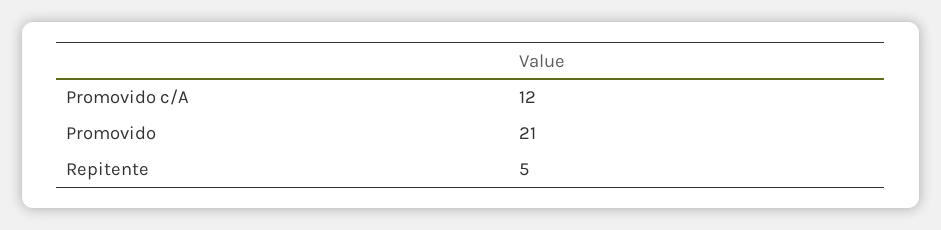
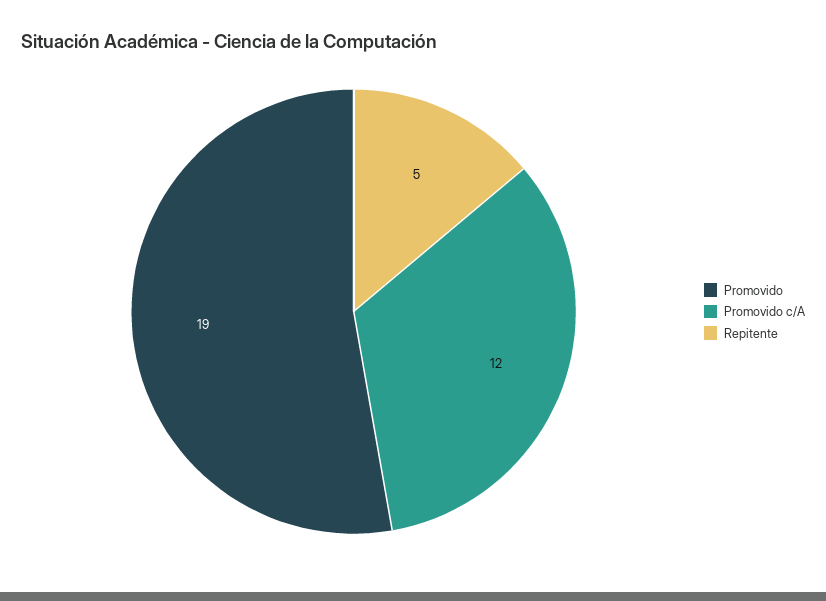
  {
    "Promovido c/A": 12,
-   "Promovido": 21,
+   "Promovido": 19,
    "Repitente": 5
  }

